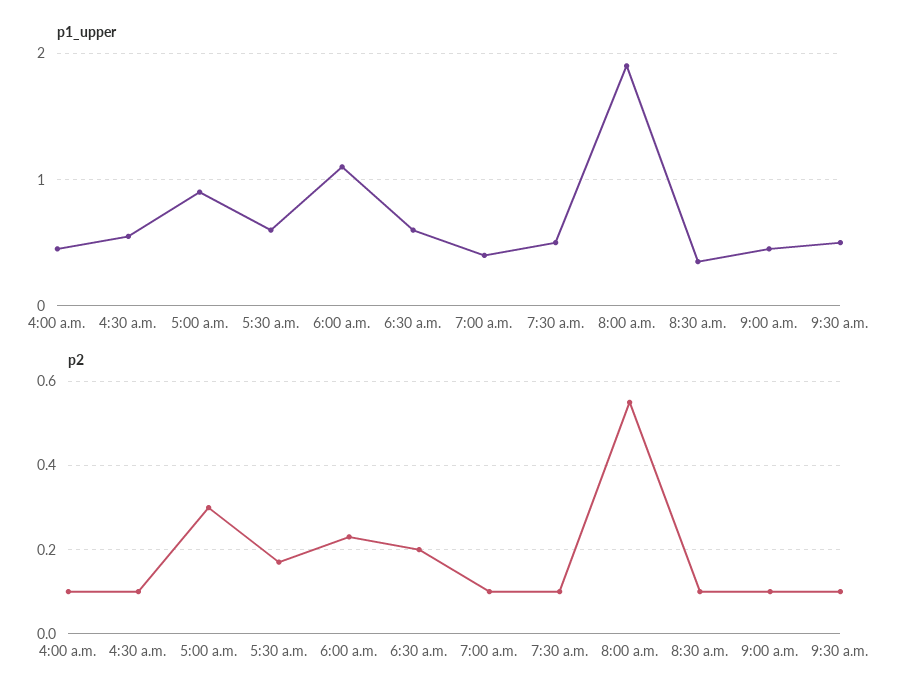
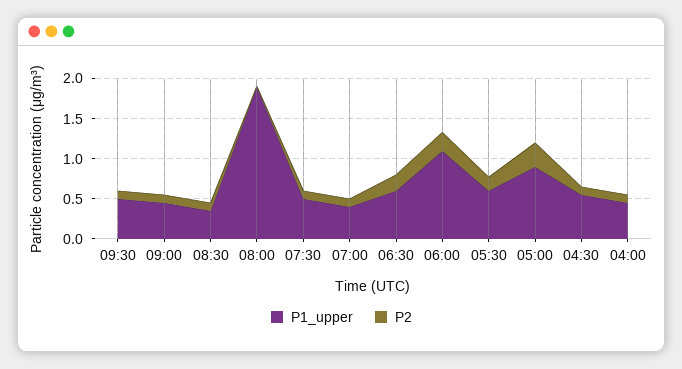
  {
    "p1_upper": {
      "4:00 a.m.": 0.5,
      "4:30 a.m.": 0.6,
      "5:00 a.m.": 0.9,
      "5:30 a.m.": 0.6,
      "6:00 a.m.": 1.1,
      "6:30 a.m.": 0.6,
      "7:00 a.m.": 0.4,
      "7:30 a.m.": 0.5,
      "8:00 a.m.": 1.9,
      "8:30 a.m.": 0.4,
      "9:00 a.m.": 0.5,
      "9:30 a.m.": 0.5
    },
    "p2": {
      "4:00 a.m.": 0.1,
      "4:30 a.m.": 0.1,
      "5:00 a.m.": 0.3,
      "5:30 a.m.": 0.15,
      "6:00 a.m.": 0.25,
      "6:30 a.m.": 0.2,
      "7:00 a.m.": 0.1,
      "7:30 a.m.": 0.1,
-     "8:00 a.m.": 0.55,
+     "8:00 a.m.": 0,
      "8:30 a.m.": 0.1,
      "9:00 a.m.": 0.1,
      "9:30 a.m.": 0.1
    }
  }

